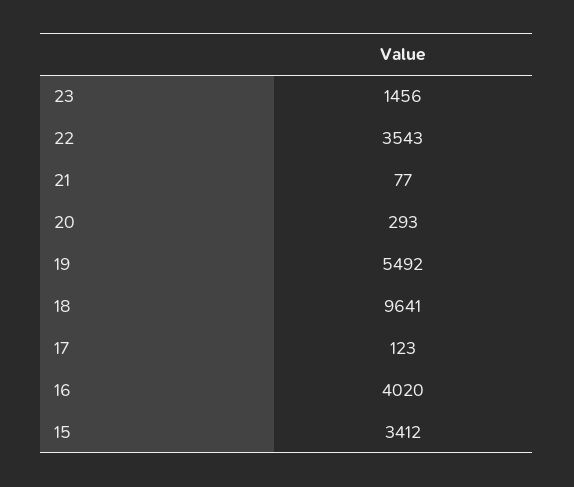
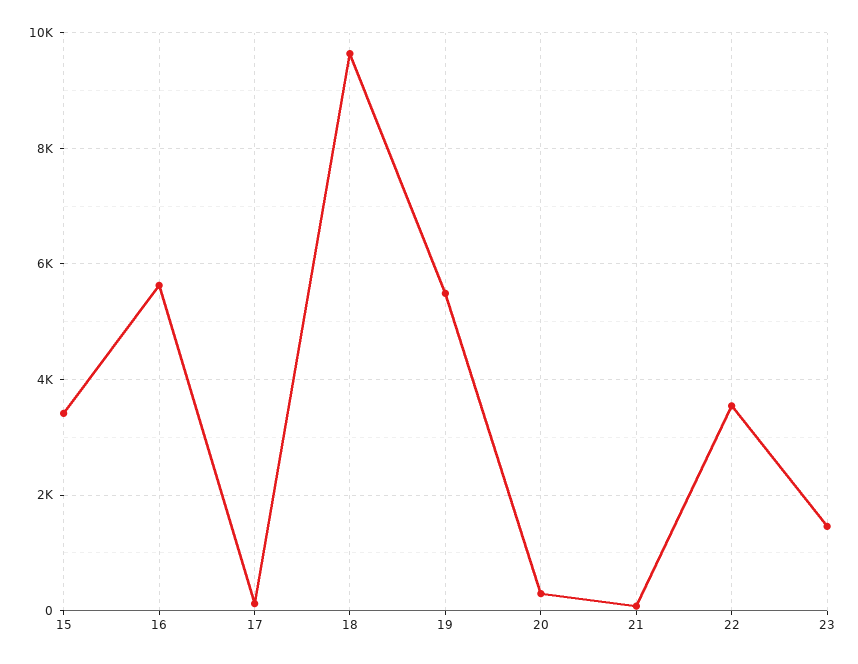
  {
    "23": 1456,
    "22": 3543,
    "21": 77,
    "20": 293,
    "19": 5492,
    "18": 9641,
    "17": 123,
-   "16": 4020,
+   "16": 5600,
    "15": 3412
  }

